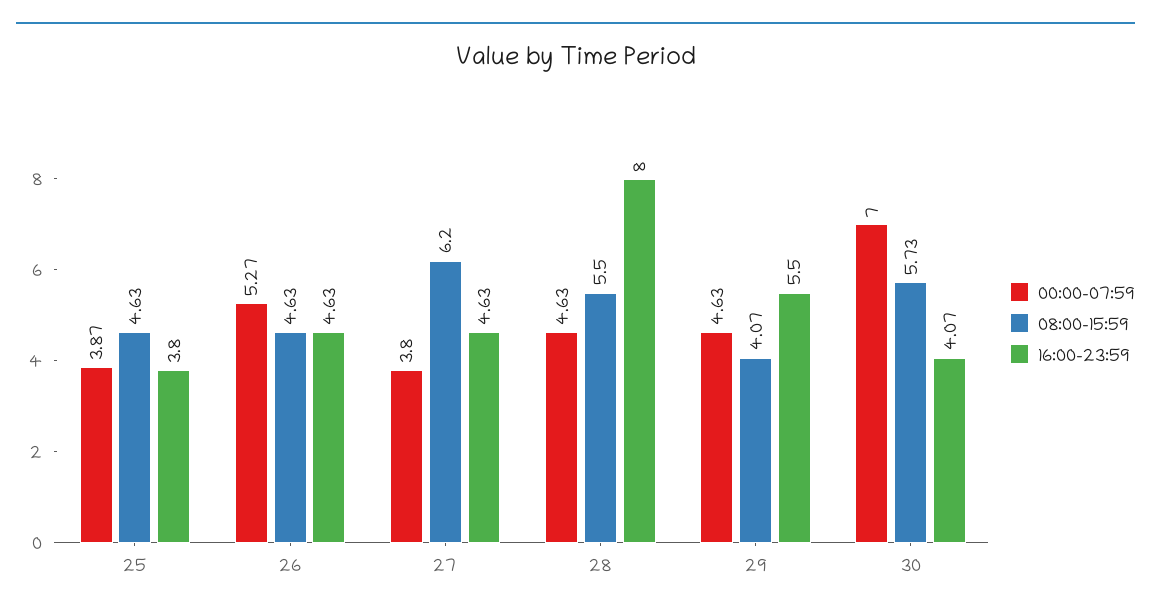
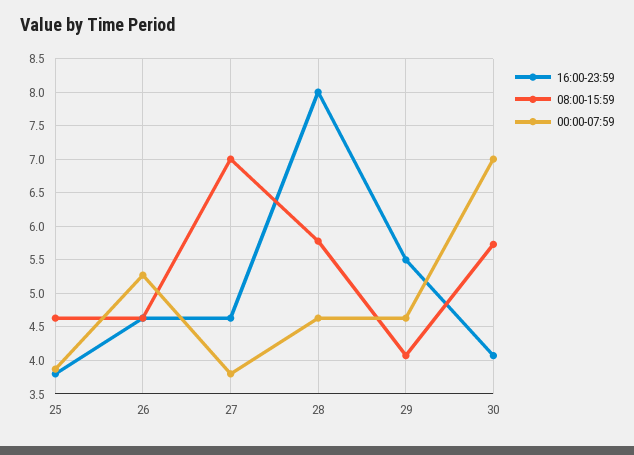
  {
    "00:00-07:59": {
      "25": 3.87,
      "26": 5.27,
      "27": 3.8,
      "28": 4.63,
      "29": 4.63,
      "30": 7
    },
    "08:00-15:59": {
      "25": 4.63,
      "26": 4.63,
-     "27": 6.2,
+     "27": 7,
-     "28": 5.5,
+     "28": 5.8,
      "29": 4.07,
      "30": 5.73
    },
    "16:00-23:59": {
      "25": 3.8,
      "26": 4.63,
      "27": 4.63,
      "28": 8,
      "29": 5.5,
      "30": 4.07
    }
  }

